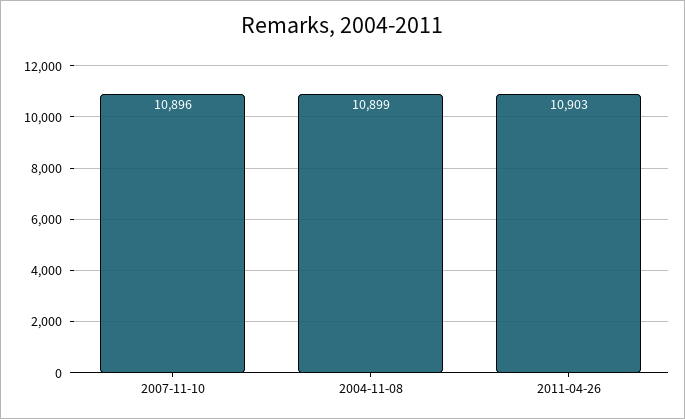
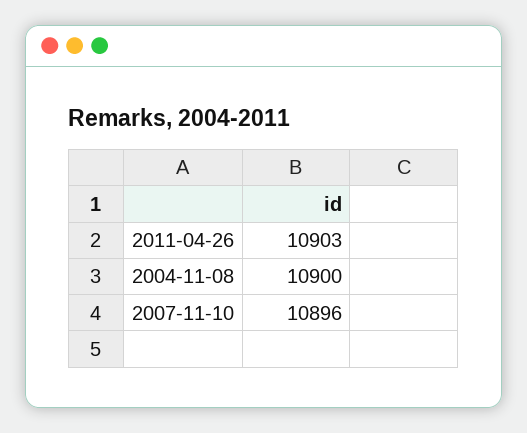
  {
    "2007-11-10": 10896,
-   "2004-11-08": 10899,
+   "2004-11-08": 10900,
    "2011-04-26": 10903
  }

